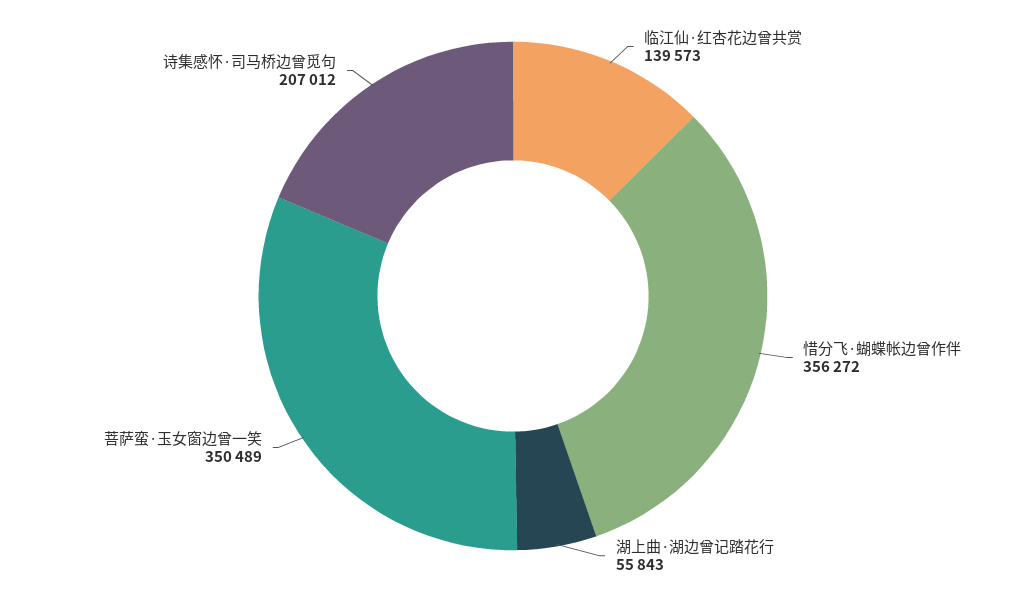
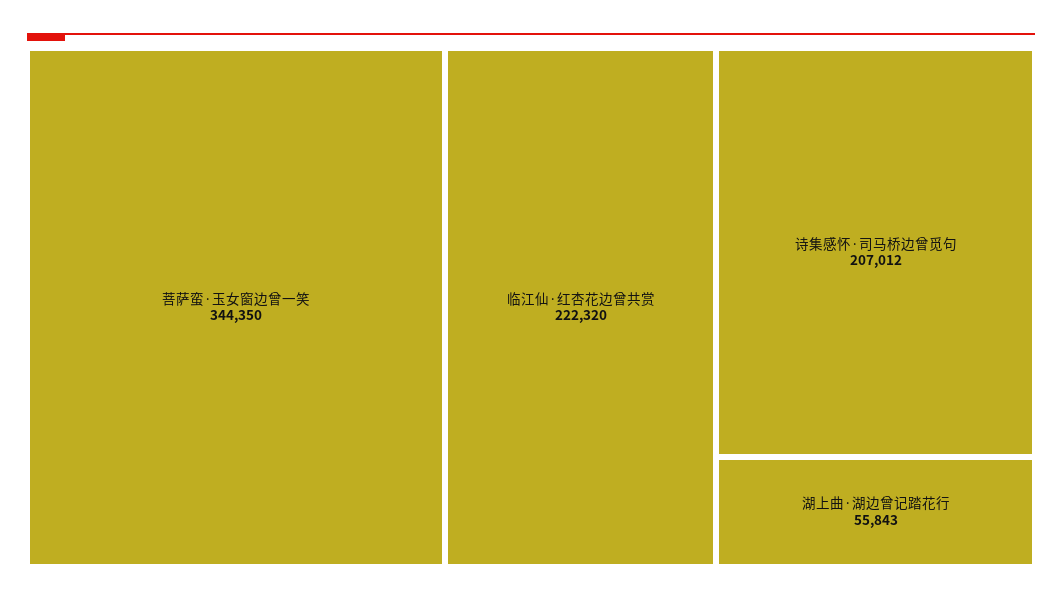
  {
-   "临江仙·红杏花边曾共赏": 139573,
+   "临江仙·红杏花边曾共赏": 222320,
-   "惜分飞·蝴蝶帐边曾作伴": 356272,
    "湖上曲·湖边曾记踏花行": 55843,
-   "菩萨蛮·玉女窗边曾一笑": 350489,
+   "菩萨蛮·玉女窗边曾一笑": 344350,
    "诗集感怀·司马桥边曾觅句": 207012
  }

